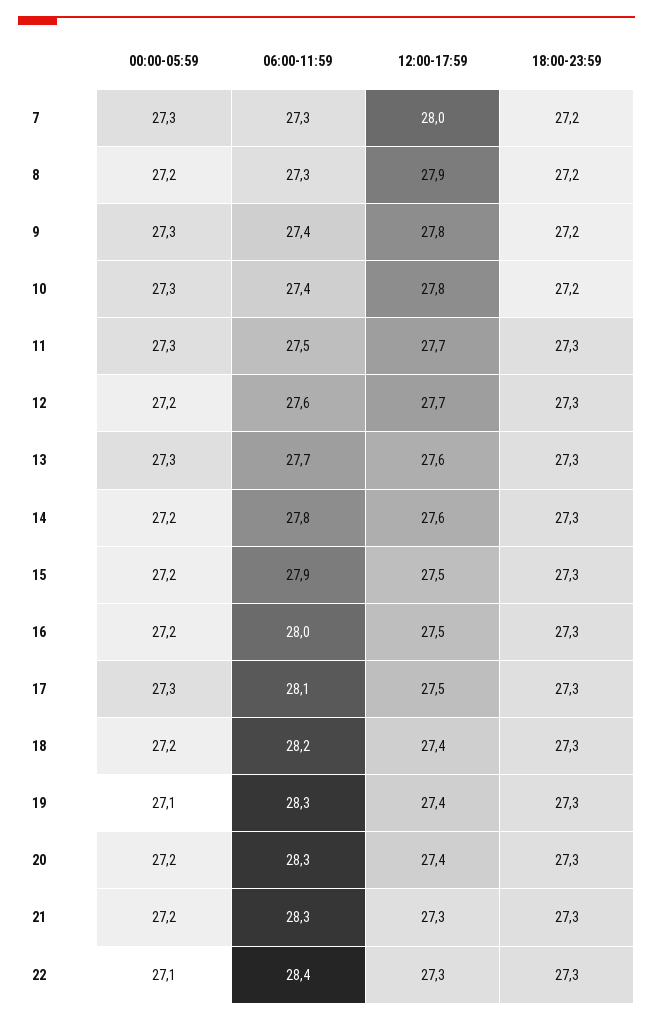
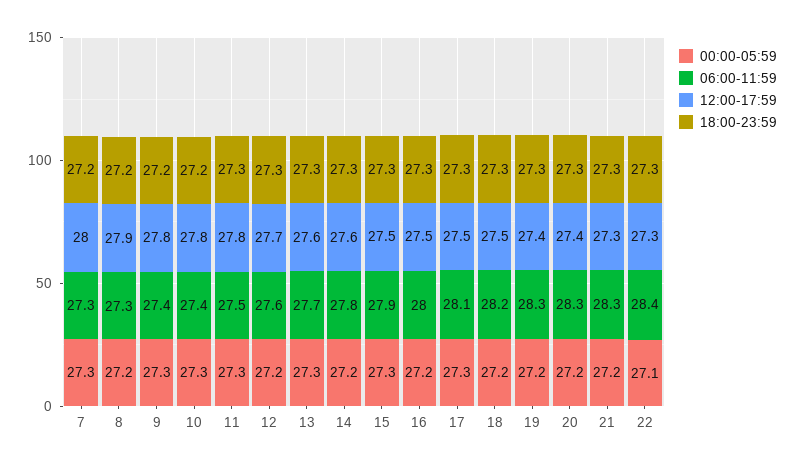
  {
    "00:00-05:59": {
      "7": 27.3,
      "8": 27.2,
      "9": 27.3,
      "10": 27.3,
      "11": 27.3,
      "12": 27.2,
      "13": 27.3,
      "14": 27.2,
-     "15": 27.2,
+     "15": 27.3,
      "16": 27.2,
      "17": 27.3,
      "18": 27.2,
-     "19": 27.1,
+     "19": 27.2,
      "20": 27.2,
      "21": 27.2,
      "22": 27.1
    },
    "06:00-11:59": {
      "7": 27.3,
      "8": 27.3,
      "9": 27.4,
      "10": 27.4,
      "11": 27.5,
      "12": 27.6,
      "13": 27.7,
      "14": 27.8,
      "15": 27.9,
      "16": 28,
      "17": 28.1,
      "18": 28.2,
      "19": 28.3,
      "20": 28.3,
      "21": 28.3,
      "22": 28.4
    },
    "12:00-17:59": {
      "7": 28,
      "8": 27.9,
      "9": 27.8,
      "10": 27.8,
-     "11": 27.7,
+     "11": 27.8,
      "12": 27.7,
      "13": 27.6,
      "14": 27.6,
      "15": 27.5,
      "16": 27.5,
      "17": 27.5,
-     "18": 27.4,
+     "18": 27.5,
      "19": 27.4,
      "20": 27.4,
      "21": 27.3,
      "22": 27.3
    },
    "18:00-23:59": {
      "7": 27.2,
      "8": 27.2,
      "9": 27.2,
      "10": 27.2,
      "11": 27.3,
      "12": 27.3,
      "13": 27.3,
      "14": 27.3,
      "15": 27.3,
      "16": 27.3,
      "17": 27.3,
      "18": 27.3,
      "19": 27.3,
      "20": 27.3,
      "21": 27.3,
      "22": 27.3
    }
  }

